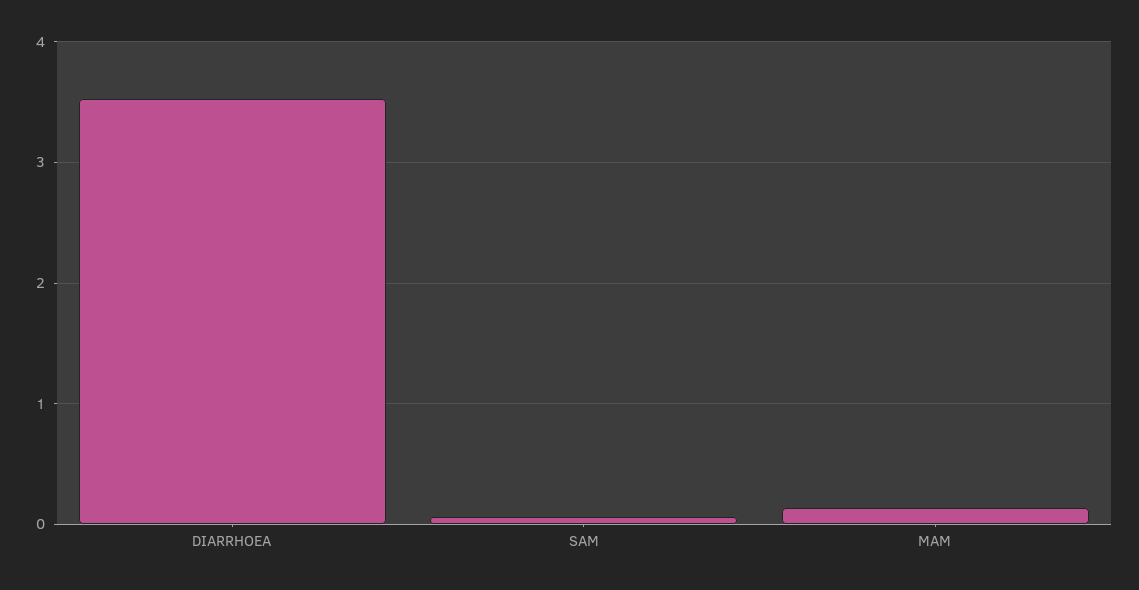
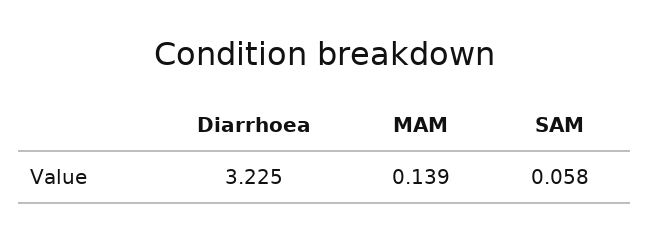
  {
-   "DIARRHOEA": 3.5,
+   "DIARRHOEA": 3.225,
    "SAM": 0.058,
    "MAM": 0.139
  }

